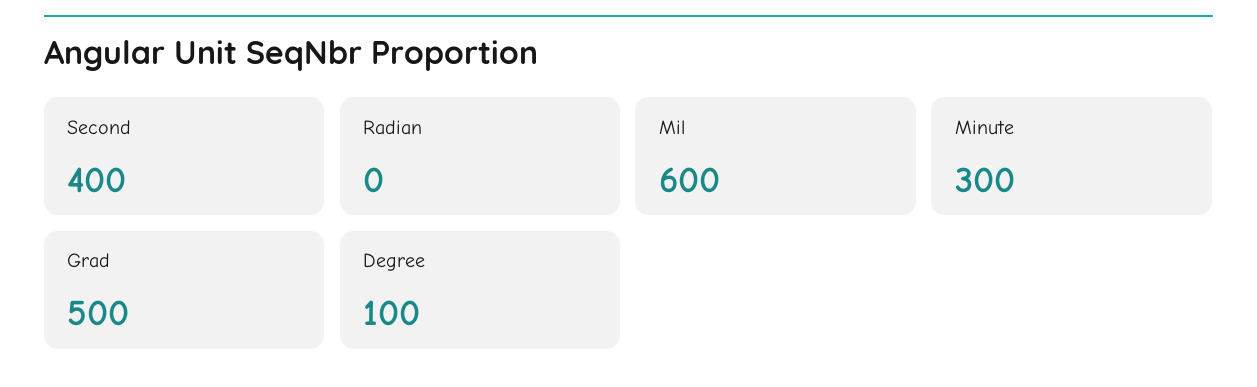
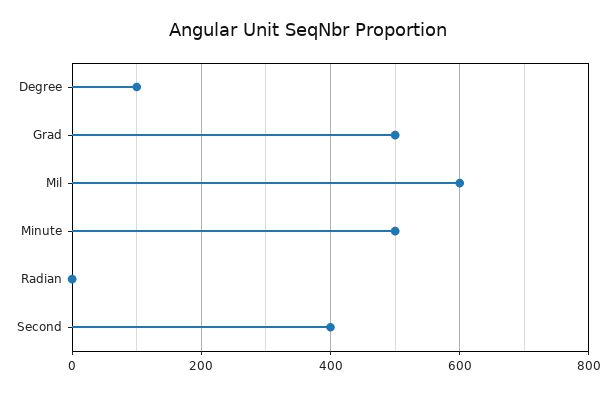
  {
    "Second": 400,
    "Radian": 0,
    "Mil": 600,
-   "Minute": 300,
+   "Minute": 500,
    "Grad": 500,
    "Degree": 100
  }

